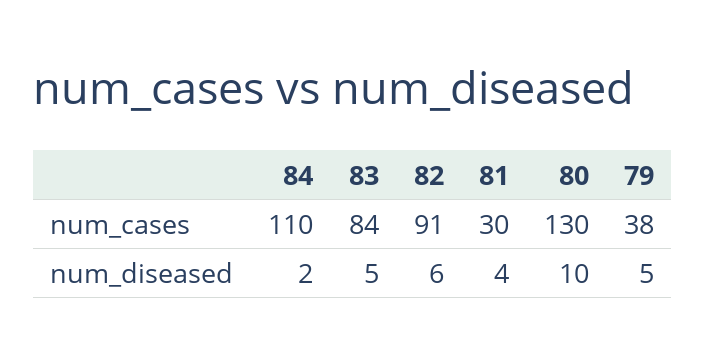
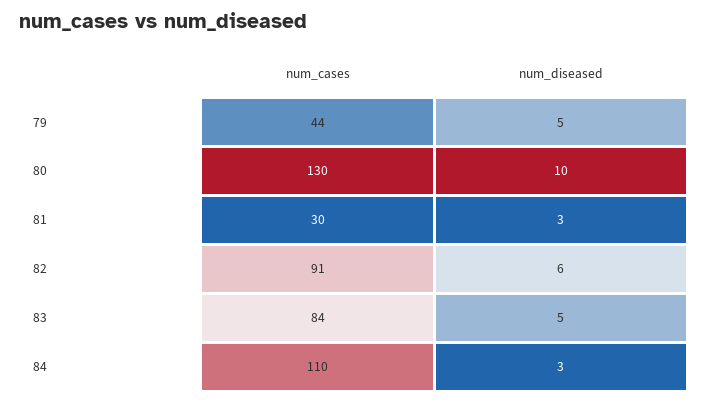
  {
    "84": {
      "num_cases": 110,
-     "num_diseased": 2
+     "num_diseased": 3
    },
    "83": {
      "num_cases": 84,
      "num_diseased": 5
    },
    "82": {
      "num_cases": 91,
      "num_diseased": 6
    },
    "81": {
      "num_cases": 30,
-     "num_diseased": 4
+     "num_diseased": 3
    },
    "80": {
      "num_cases": 130,
      "num_diseased": 10
    },
    "79": {
-     "num_cases": 38,
+     "num_cases": 44,
      "num_diseased": 5
    }
  }

